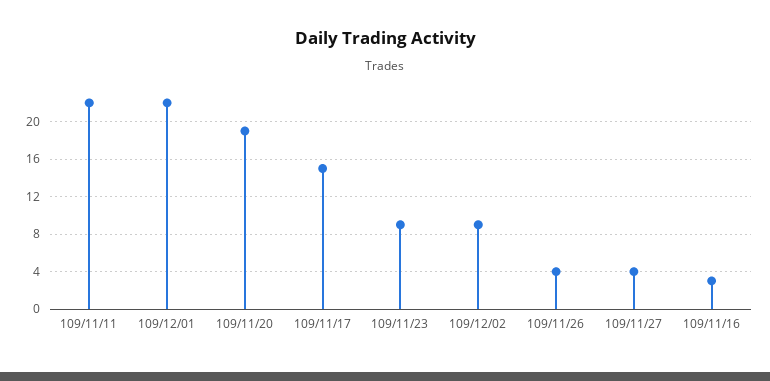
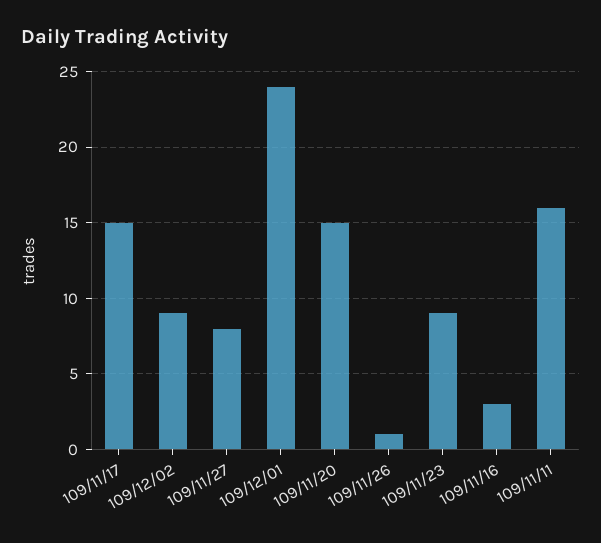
  {
-   "109/11/11": 22,
+   "109/11/11": 16,
-   "109/12/01": 22,
+   "109/12/01": 24,
-   "109/11/20": 19,
+   "109/11/20": 15,
    "109/11/17": 15,
    "109/11/23": 9,
    "109/12/02": 9,
-   "109/11/26": 4,
+   "109/11/26": 1,
-   "109/11/27": 4,
+   "109/11/27": 8,
    "109/11/16": 3
  }

